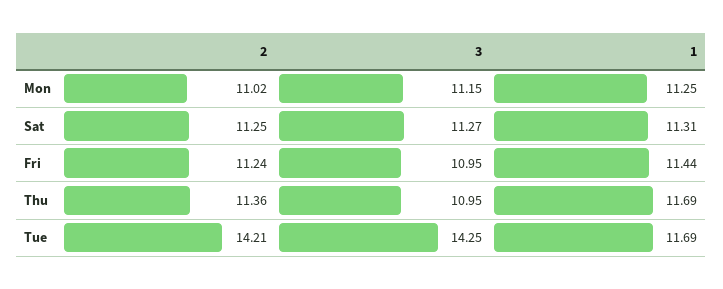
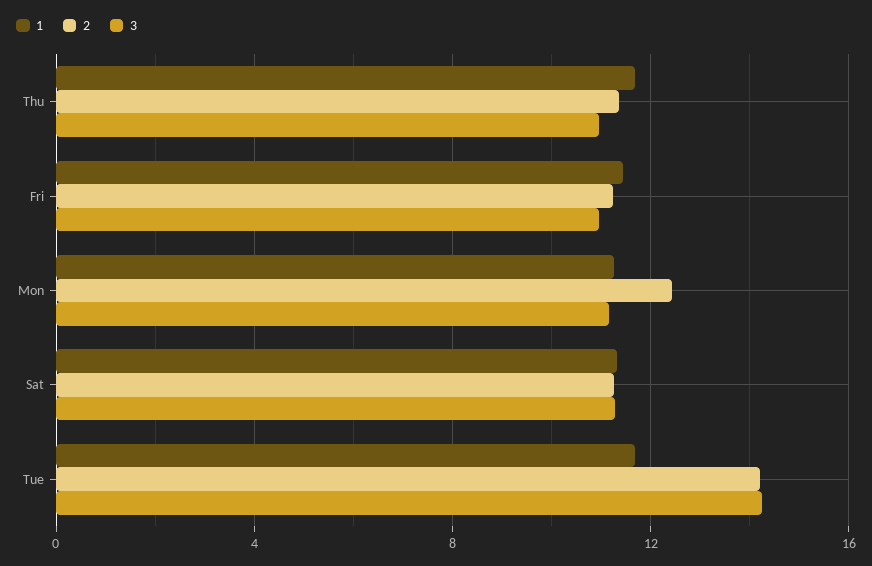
  {
    "2": {
-     "Mon": 11.02,
+     "Mon": 12.5,
      "Sat": 11.25,
      "Fri": 11.24,
      "Thu": 11.36,
      "Tue": 14.21
    },
    "3": {
      "Mon": 11.15,
      "Sat": 11.27,
      "Fri": 10.95,
      "Thu": 10.95,
      "Tue": 14.25
    },
    "1": {
      "Mon": 11.25,
      "Sat": 11.31,
      "Fri": 11.44,
      "Thu": 11.69,
      "Tue": 11.69
    }
  }

